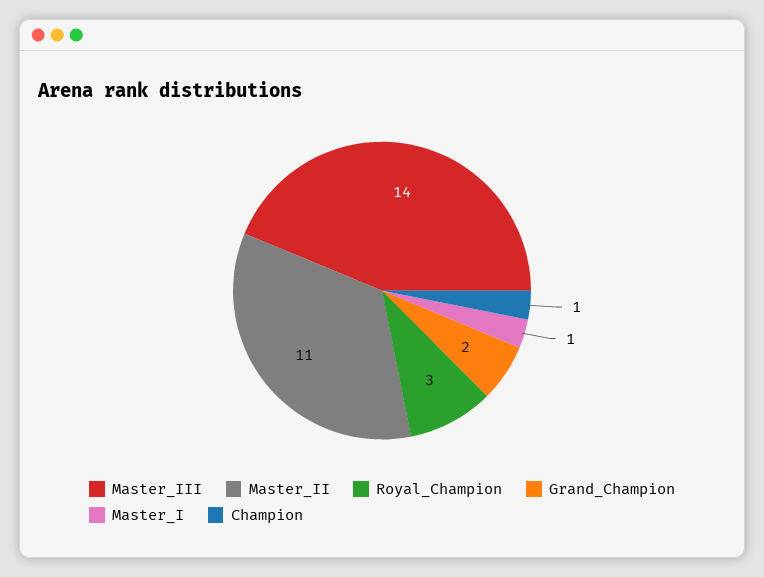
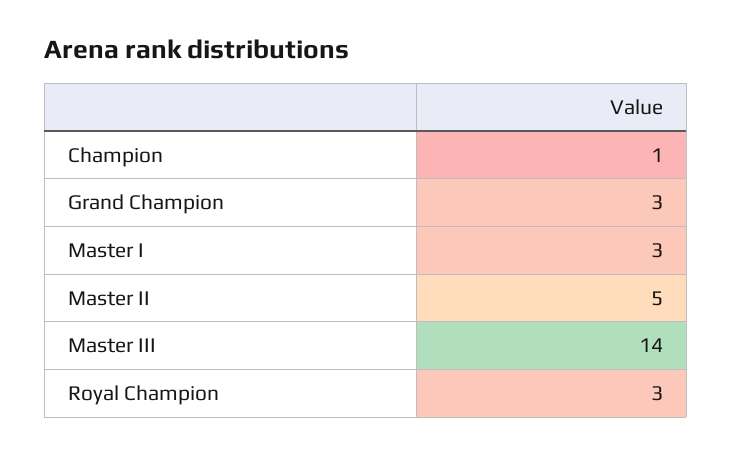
  {
    "Master_III": 14,
-   "Master_II": 11,
+   "Master_II": 5,
    "Royal_Champion": 3,
-   "Grand_Champion": 2,
+   "Grand_Champion": 3,
-   "Master_I": 1,
+   "Master_I": 3,
    "Champion": 1
  }

